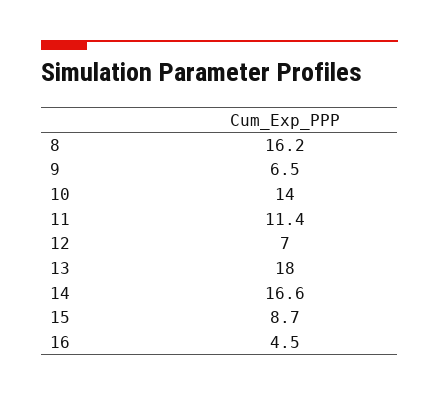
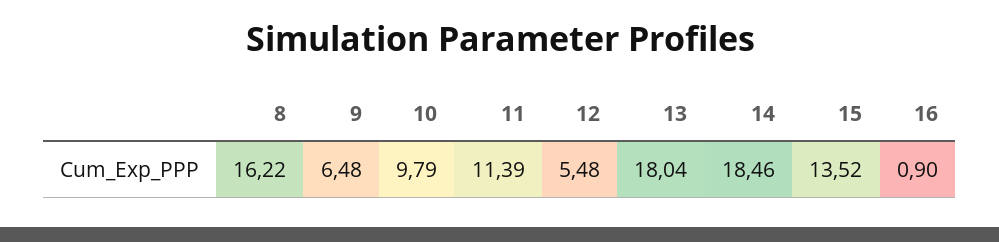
  {
    "8": 16.22,
    "9": 6.48,
-   "10": 14,
+   "10": 9.79,
    "11": 11.39,
-   "12": 7,
+   "12": 5.48,
    "13": 18.04,
-   "14": 16.6,
+   "14": 18.46,
-   "15": 8.7,
+   "15": 13.52,
-   "16": 4.5
+   "16": 0.9
  }

